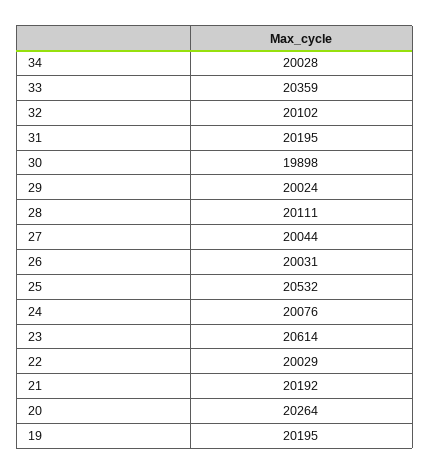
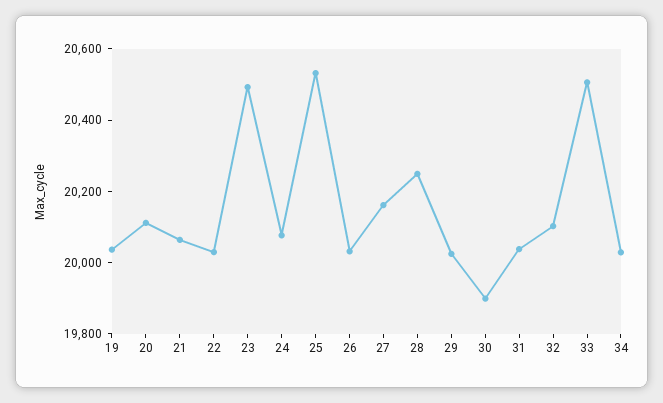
  {
    "34": 20028,
-   "33": 20359,
+   "33": 20500,
    "32": 20102,
-   "31": 20195,
+   "31": 20050,
    "30": 19898,
    "29": 20024,
-   "28": 20111,
+   "28": 20250,
-   "27": 20044,
+   "27": 20150,
    "26": 20031,
    "25": 20532,
    "24": 20076,
-   "23": 20614,
+   "23": 20500,
    "22": 20029,
-   "21": 20192,
+   "21": 20050,
-   "20": 20264,
+   "20": 20100,
-   "19": 20195
+   "19": 20050
  }

